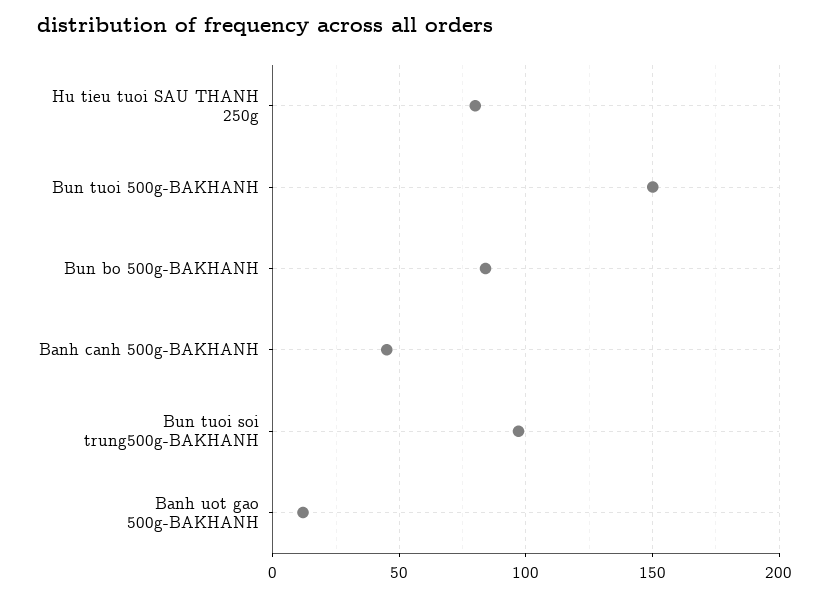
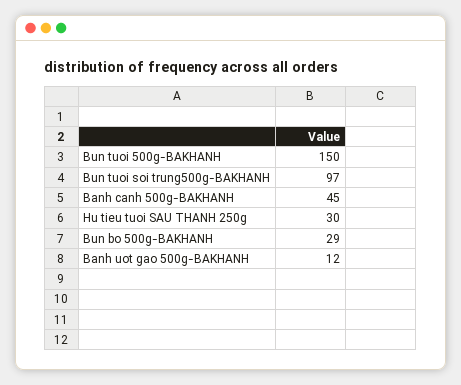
  {
-   "Hu tieu tuoi SAU THANH 250g": 80,
+   "Hu tieu tuoi SAU THANH 250g": 30,
    "Bun tuoi 500g-BAKHANH": 150,
-   "Bun bo 500g-BAKHANH": 85,
+   "Bun bo 500g-BAKHANH": 29,
    "Banh canh 500g-BAKHANH": 45,
    "Bun tuoi soi trung500g-BAKHANH": 97,
    "Banh uot gao 500g-BAKHANH": 12
  }

